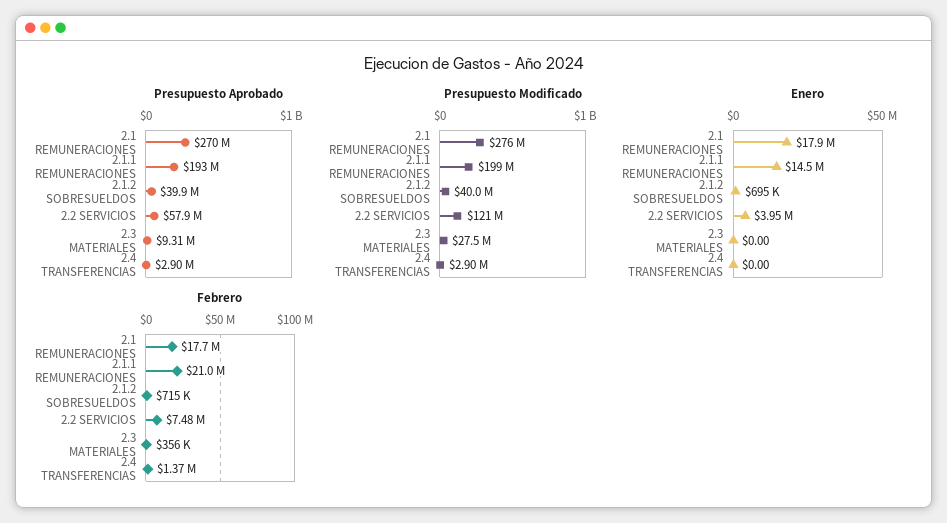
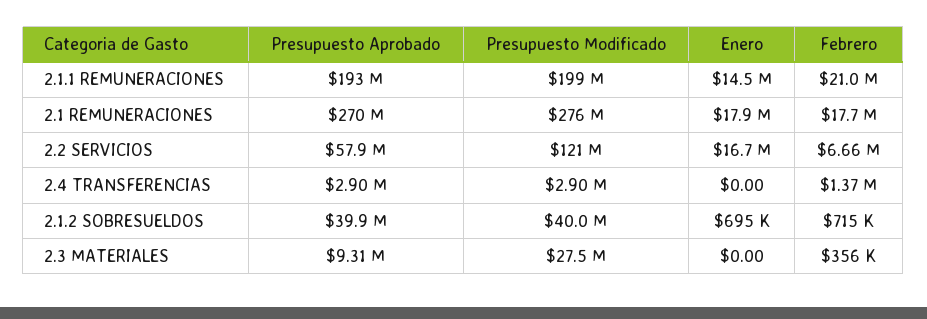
  {
    "Presupuesto Aprobado": {
      "2.1 REMUNERACIONES": 270000000,
      "2.1.1 REMUNERACIONES": 193000000,
      "2.1.2 SOBRESUELDOS": 39900000,
      "2.2 SERVICIOS": 57900000,
      "2.3 MATERIALES": 9310000,
      "2.4 TRANSFERENCIAS": 2900000
    },
    "Presupuesto Modificado": {
      "2.1 REMUNERACIONES": 276000000,
      "2.1.1 REMUNERACIONES": 199000000,
      "2.1.2 SOBRESUELDOS": 40000000,
      "2.2 SERVICIOS": 121000000,
      "2.3 MATERIALES": 27500000,
      "2.4 TRANSFERENCIAS": 2900000
    },
    "Enero": {
      "2.1 REMUNERACIONES": 17900000,
      "2.1.1 REMUNERACIONES": 14500000,
      "2.1.2 SOBRESUELDOS": 695000,
-     "2.2 SERVICIOS": 3950000,
+     "2.2 SERVICIOS": 16700000,
      "2.3 MATERIALES": 0,
      "2.4 TRANSFERENCIAS": 0
    },
    "Febrero": {
      "2.1 REMUNERACIONES": 17700000,
      "2.1.1 REMUNERACIONES": 21000000,
      "2.1.2 SOBRESUELDOS": 715000,
-     "2.2 SERVICIOS": 7480000,
+     "2.2 SERVICIOS": 6660000,
      "2.3 MATERIALES": 356000,
      "2.4 TRANSFERENCIAS": 1370000
    }
  }

